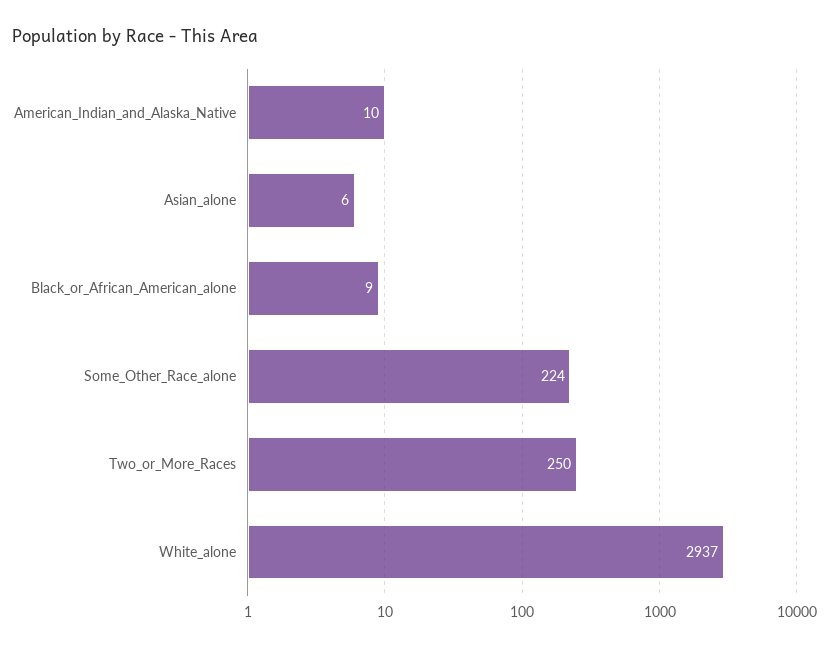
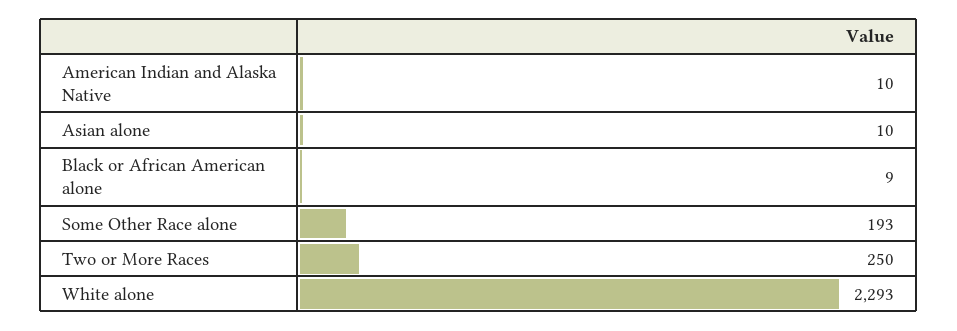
  {
    "American_Indian_and_Alaska_Native": 10,
-   "Asian_alone": 6,
+   "Asian_alone": 10,
    "Black_or_African_American_alone": 9,
-   "Some_Other_Race_alone": 224,
+   "Some_Other_Race_alone": 193,
    "Two_or_More_Races": 250,
-   "White_alone": 2937
+   "White_alone": 2293
  }

